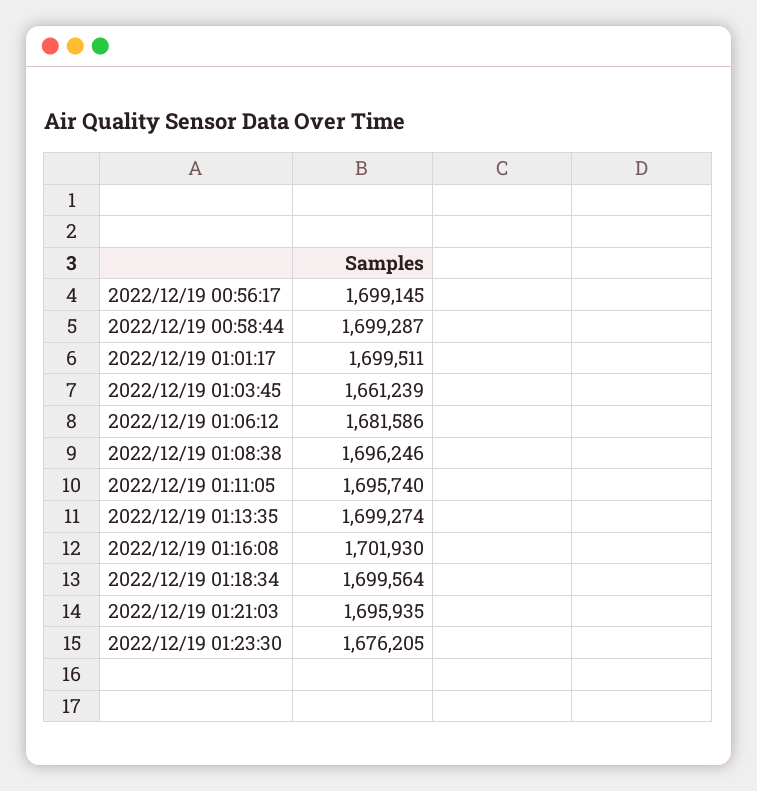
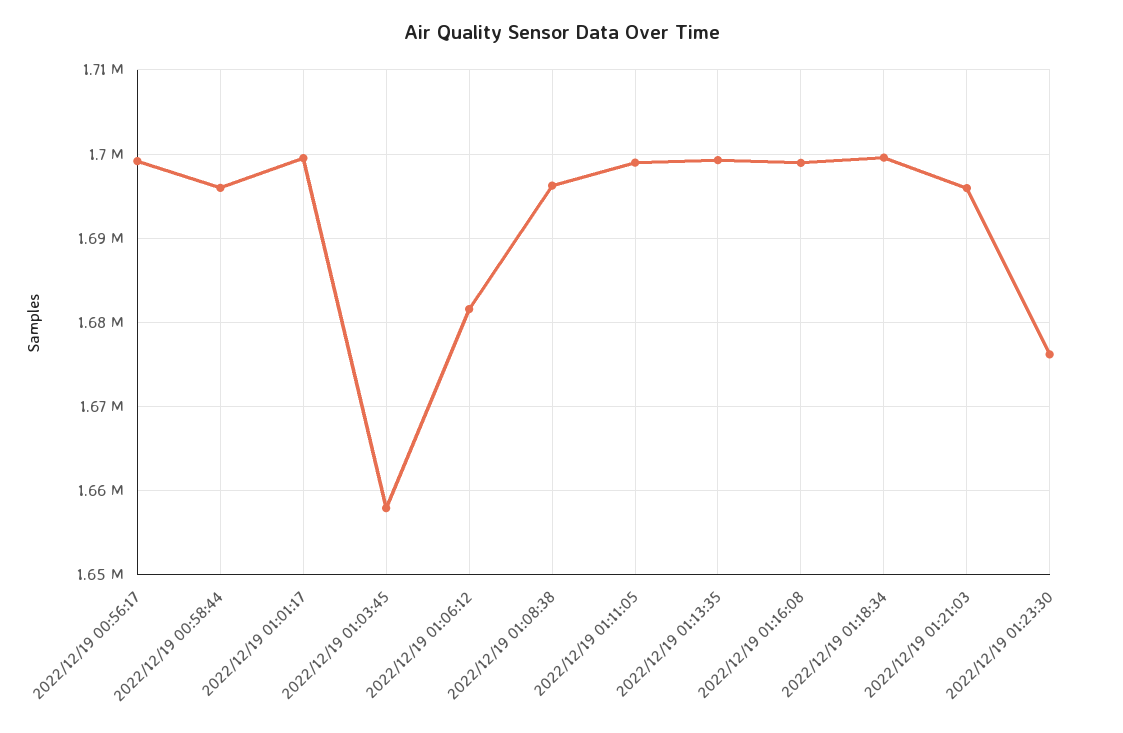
  {
    "2022/12/19 00:56:17": 1699145,
-   "2022/12/19 00:58:44": 1699287,
+   "2022/12/19 00:58:44": 1696000,
    "2022/12/19 01:01:17": 1699511,
-   "2022/12/19 01:03:45": 1661239,
+   "2022/12/19 01:03:45": 1658000,
    "2022/12/19 01:06:12": 1681586,
    "2022/12/19 01:08:38": 1696246,
-   "2022/12/19 01:11:05": 1695740,
+   "2022/12/19 01:11:05": 1699000,
    "2022/12/19 01:13:35": 1699274,
-   "2022/12/19 01:16:08": 1701930,
+   "2022/12/19 01:16:08": 1699000,
    "2022/12/19 01:18:34": 1699564,
    "2022/12/19 01:21:03": 1695935,
    "2022/12/19 01:23:30": 1676205
  }

